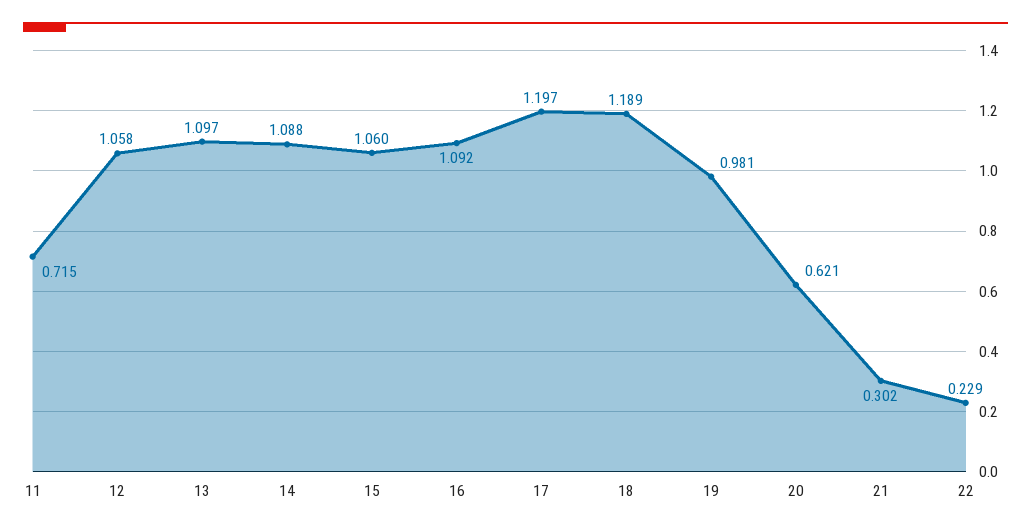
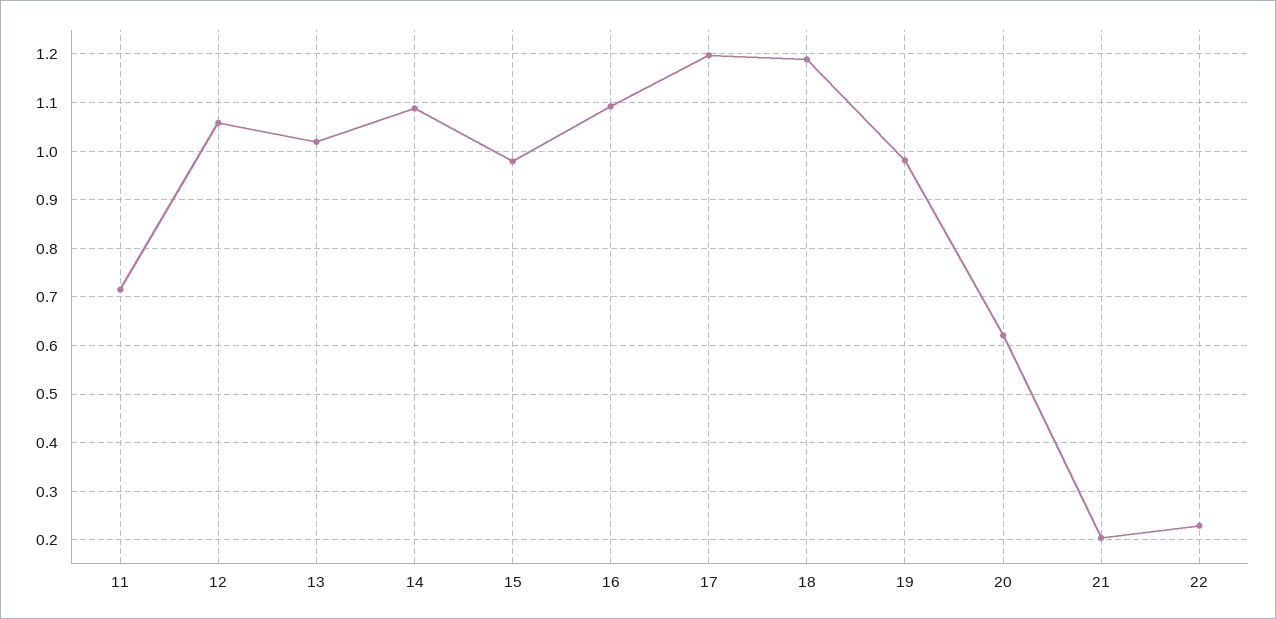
  {
    "11": 0.715,
    "12": 1.058,
-   "13": 1.097,
+   "13": 1.02,
    "14": 1.088,
-   "15": 1.06,
+   "15": 0.98,
    "16": 1.092,
    "17": 1.197,
    "18": 1.189,
    "19": 0.981,
    "20": 0.621,
-   "21": 0.302,
+   "21": 0.2,
    "22": 0.229
  }

